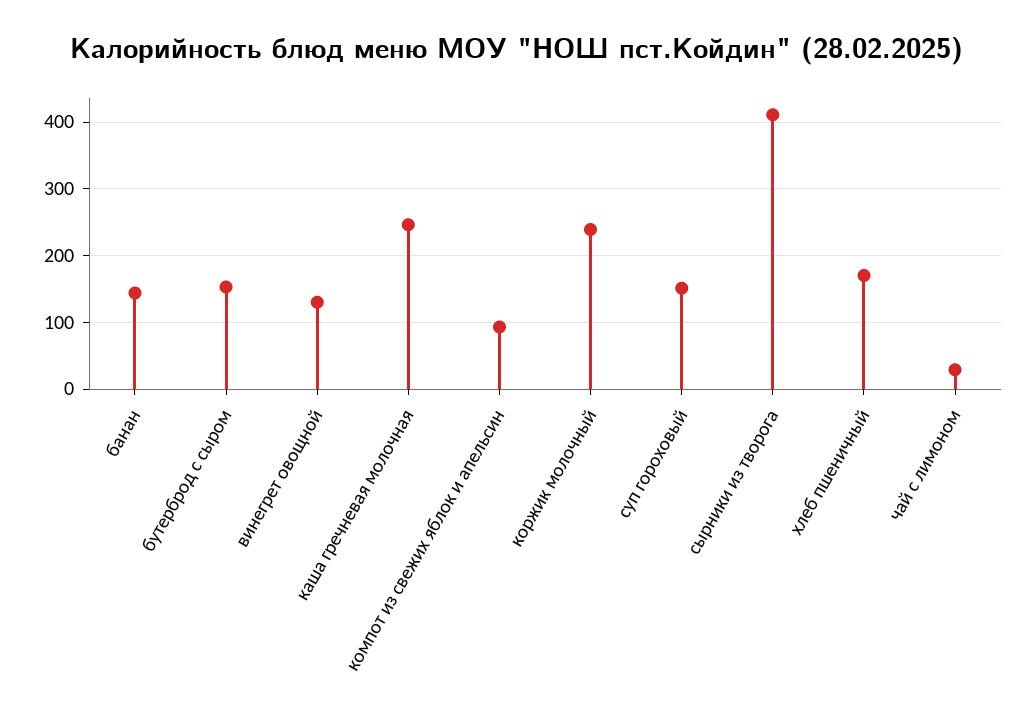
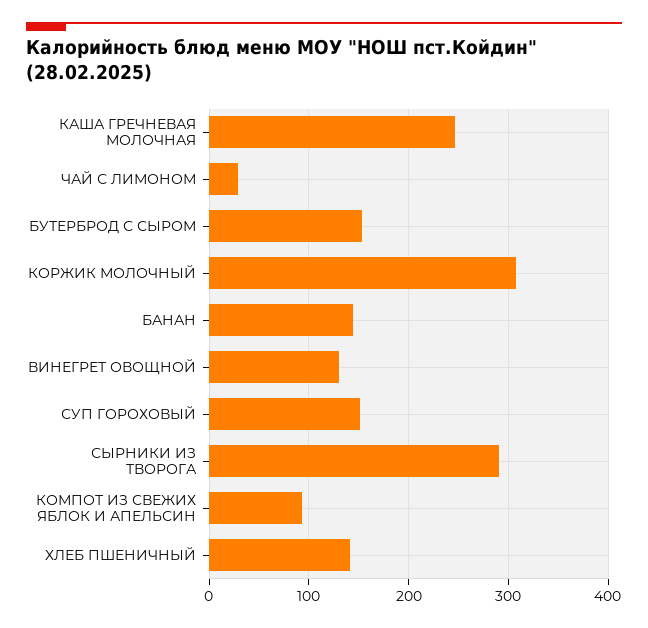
  {
    "банан": 140,
    "бутерброд с сыром": 150,
    "винегрет овощной": 130,
    "каша гречневая молочная": 250,
    "компот из свежих яблок и апельсин": 90,
-   "коржик молочный": 240,
+   "коржик молочный": 310,
    "суп гороховый": 150,
-   "сырники из творога": 410,
+   "сырники из творога": 290,
-   "хлеб пшеничный": 170,
+   "хлеб пшеничный": 140,
    "чай с лимоном": 30
  }

